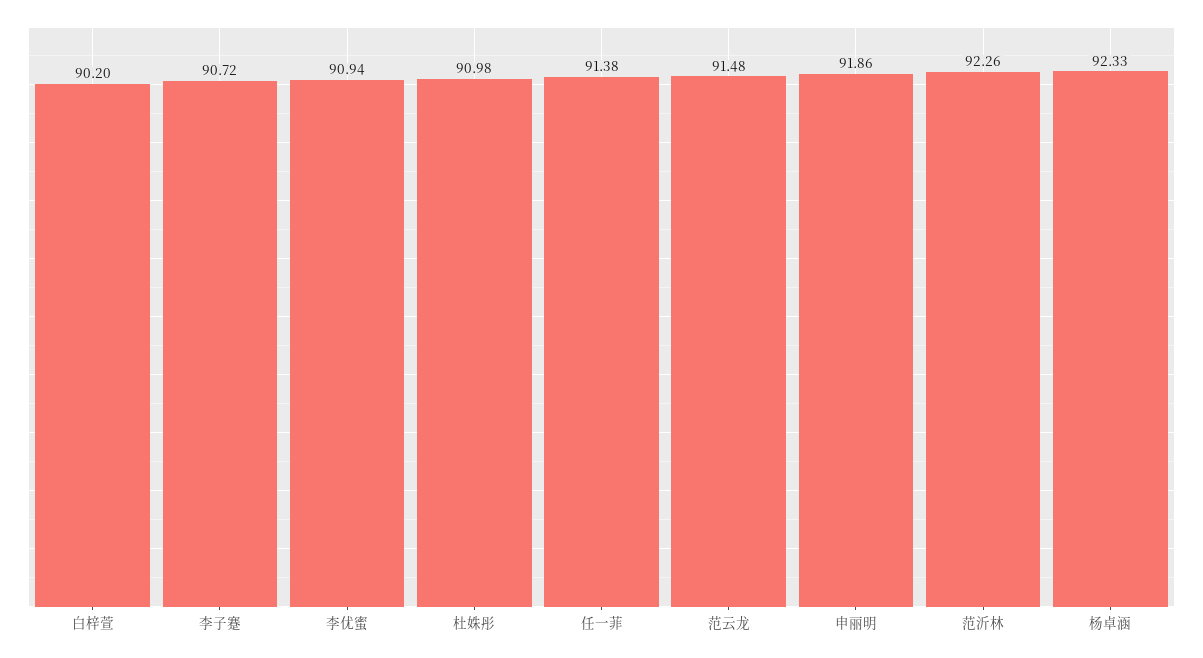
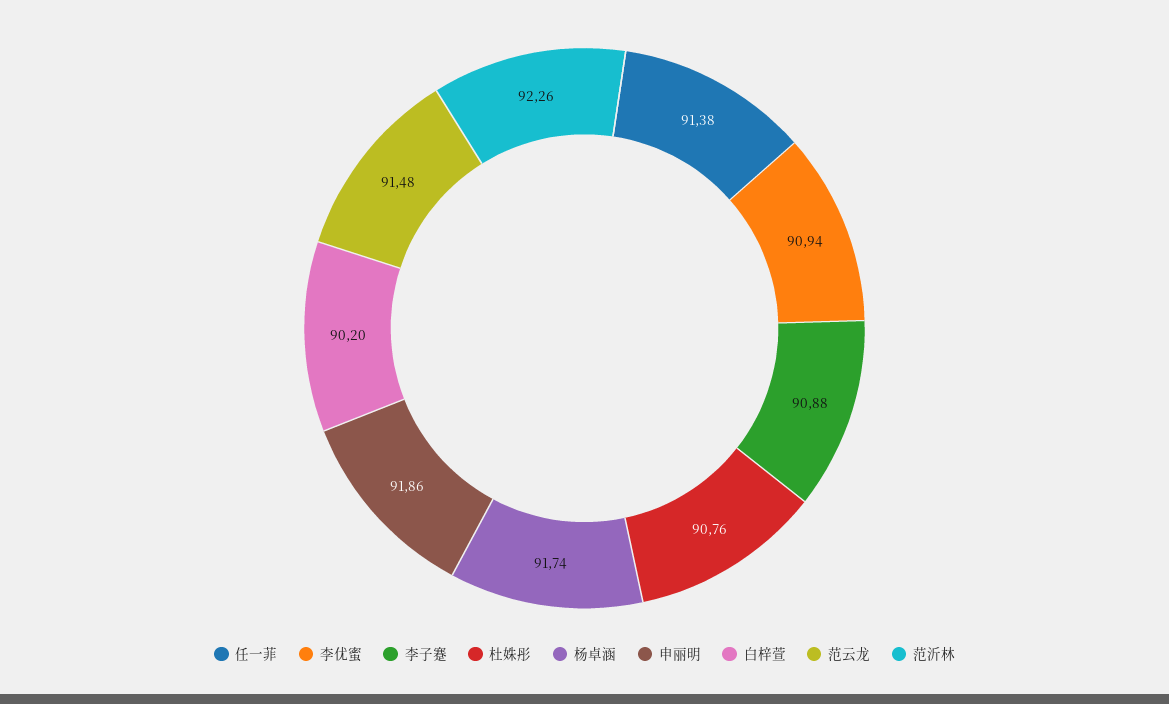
  {
    "白梓萱": 90.2,
-   "李子蹇": 90.72,
+   "李子蹇": 90.88,
    "李优蜜": 90.94,
-   "杜姝彤": 90.98,
+   "杜姝彤": 90.76,
    "任一菲": 91.38,
    "范云龙": 91.48,
    "申丽明": 91.86,
    "范沂林": 92.26,
-   "杨卓涵": 92.33
+   "杨卓涵": 91.74
  }

